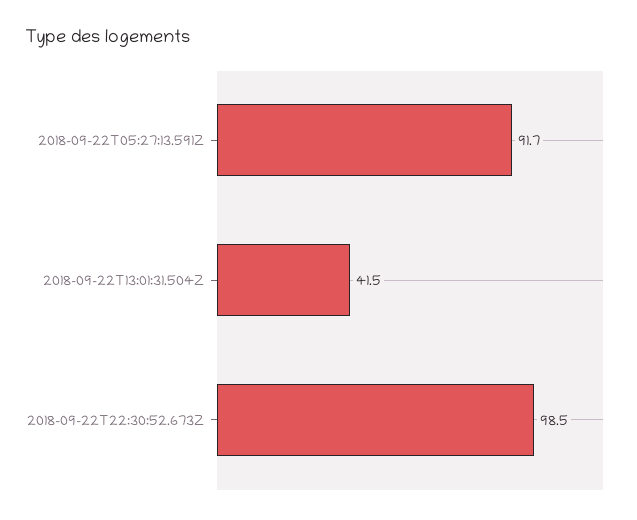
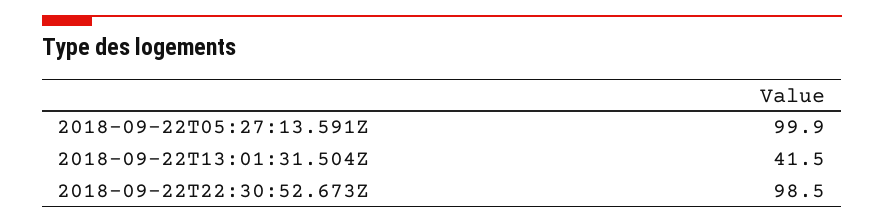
  {
-   "2018-09-22T05:27:13.591Z": 91.7,
+   "2018-09-22T05:27:13.591Z": 99.9,
    "2018-09-22T13:01:31.504Z": 41.5,
    "2018-09-22T22:30:52.673Z": 98.5
  }

